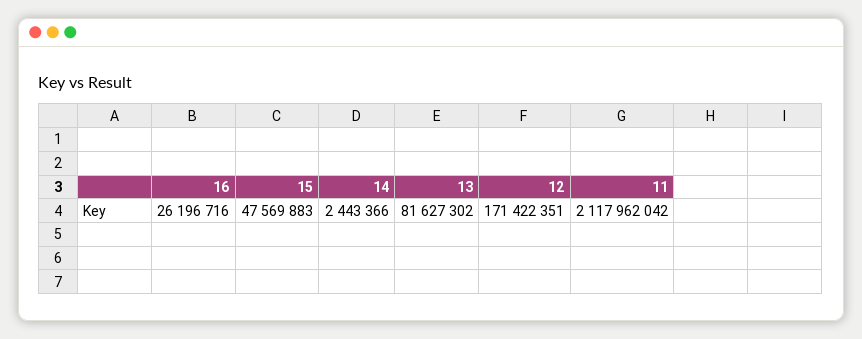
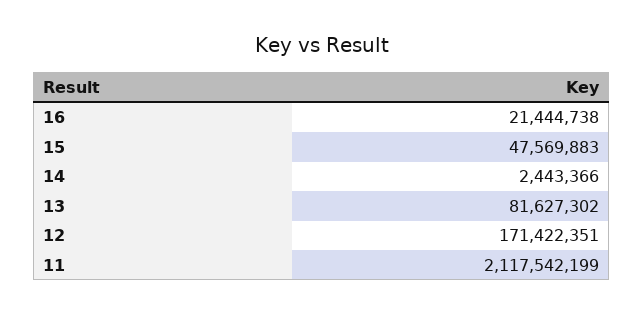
  {
-   "16": 26196716,
+   "16": 21444738,
    "15": 47569883,
    "14": 2443366,
    "13": 81627302,
    "12": 171422351,
-   "11": 2117962042
+   "11": 2117542199
  }

